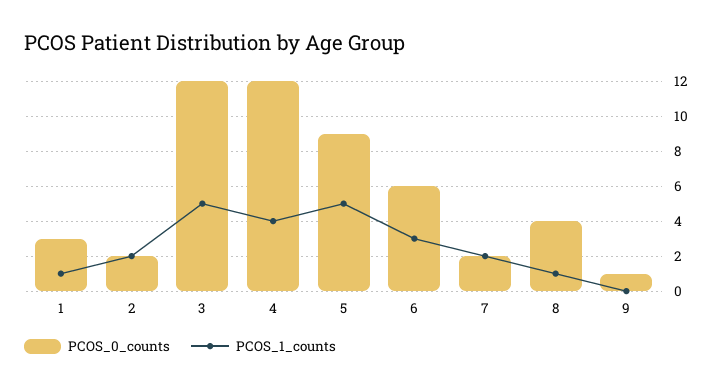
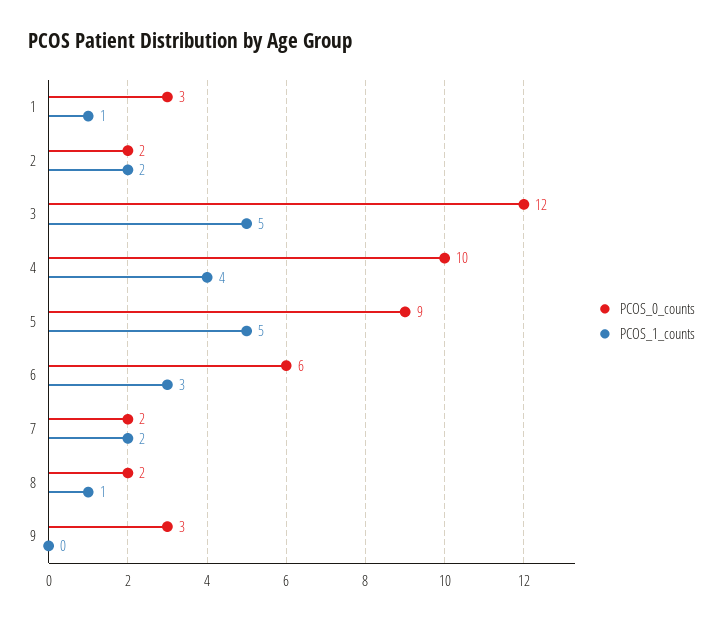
  {
    "PCOS_0_counts": {
      "1": 3,
      "2": 2,
      "3": 12,
-     "4": 12,
+     "4": 10,
      "5": 9,
      "6": 6,
      "7": 2,
-     "8": 4,
+     "8": 2,
-     "9": 1
+     "9": 3
    },
    "PCOS_1_counts": {
      "1": 1,
      "2": 2,
      "3": 5,
      "4": 4,
      "5": 5,
      "6": 3,
      "7": 2,
      "8": 1,
      "9": 0
    }
  }

